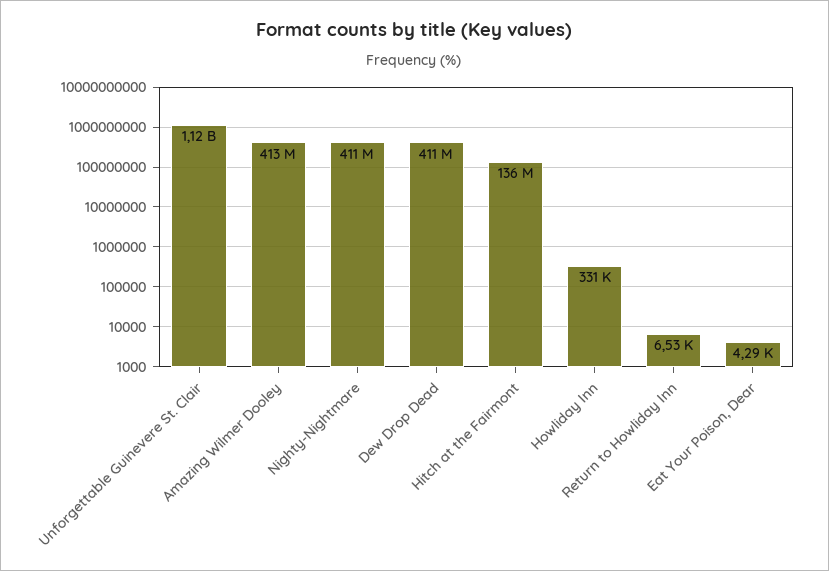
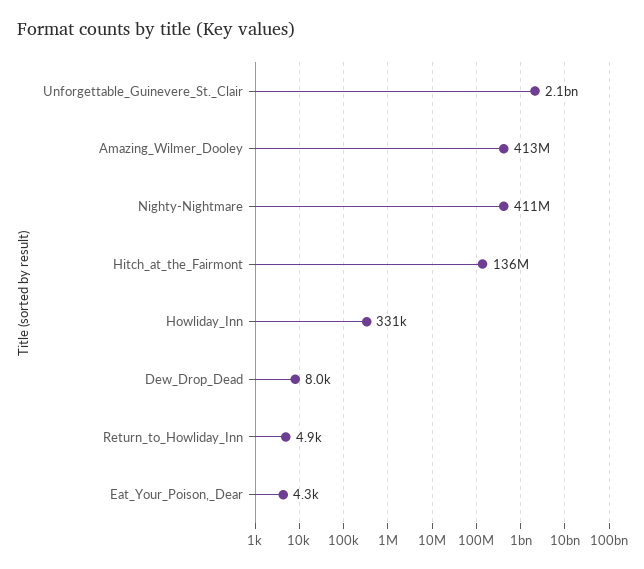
  {
-   "Unforgettable Guinevere St. Clair": 1120000000,
+   "Unforgettable Guinevere St. Clair": 2100000000,
    "Amazing Wilmer Dooley": 413000000,
    "Nighty-Nightmare": 411000000,
-   "Dew Drop Dead": 411000000,
+   "Dew Drop Dead": 8000,
    "Hitch at the Fairmont": 136000000,
    "Howliday Inn": 331000,
-   "Return to Howliday Inn": 6530,
+   "Return to Howliday Inn": 4900,
    "Eat Your Poison, Dear": 4290
  }

